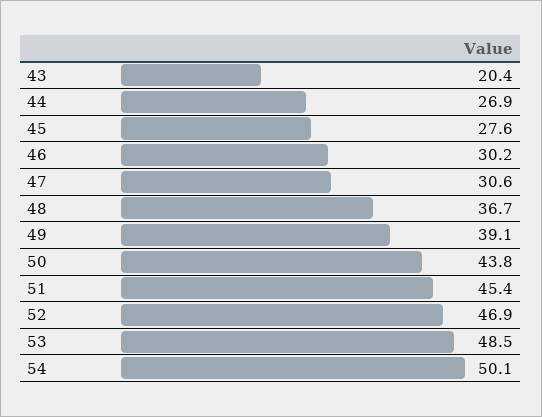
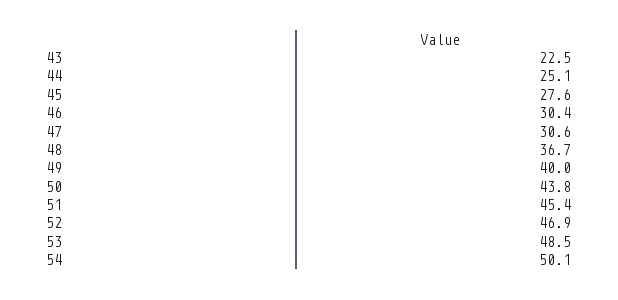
  {
-   "43": 20.4,
+   "43": 22.5,
-   "44": 26.9,
+   "44": 25.1,
    "45": 27.6,
-   "46": 30.2,
+   "46": 30.4,
    "47": 30.6,
    "48": 36.7,
-   "49": 39.1,
+   "49": 40,
    "50": 43.8,
    "51": 45.4,
    "52": 46.9,
    "53": 48.5,
    "54": 50.1
  }

